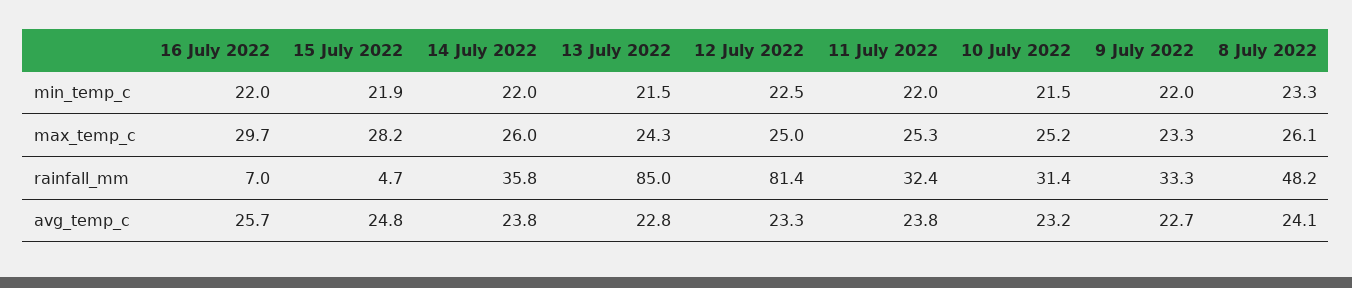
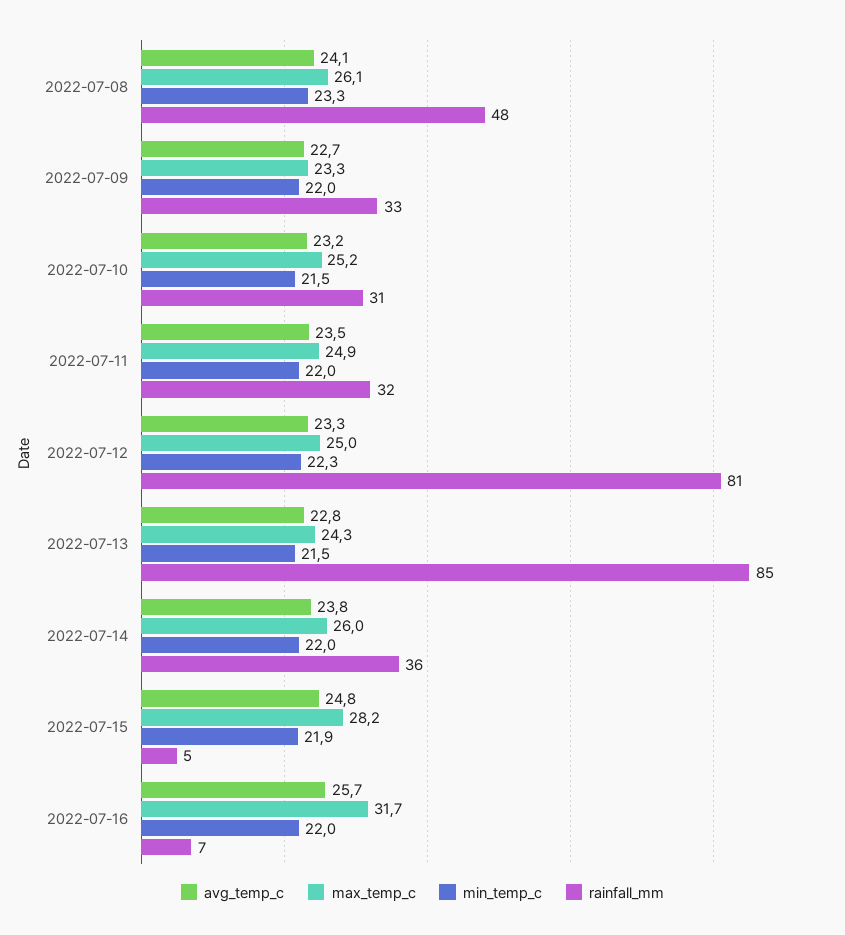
  {
    "min_temp_c": {
      "16 July 2022": 22,
      "15 July 2022": 21.9,
      "14 July 2022": 22,
      "13 July 2022": 21.5,
-     "12 July 2022": 22.5,
+     "12 July 2022": 22.3,
      "11 July 2022": 22,
      "10 July 2022": 21.5,
      "9 July 2022": 22,
      "8 July 2022": 23.3
    },
    "max_temp_c": {
-     "16 July 2022": 29.7,
+     "16 July 2022": 31.7,
      "15 July 2022": 28.2,
      "14 July 2022": 26,
      "13 July 2022": 24.3,
      "12 July 2022": 25,
-     "11 July 2022": 25.3,
+     "11 July 2022": 24.9,
      "10 July 2022": 25.2,
      "9 July 2022": 23.3,
      "8 July 2022": 26.1
    },
    "rainfall_mm": {
      "16 July 2022": 7,
      "15 July 2022": 4.7,
      "14 July 2022": 35.8,
      "13 July 2022": 85,
      "12 July 2022": 81.4,
      "11 July 2022": 32.4,
      "10 July 2022": 31.4,
      "9 July 2022": 33.3,
      "8 July 2022": 48.2
    },
    "avg_temp_c": {
      "16 July 2022": 25.7,
      "15 July 2022": 24.8,
      "14 July 2022": 23.8,
      "13 July 2022": 22.8,
      "12 July 2022": 23.3,
-     "11 July 2022": 23.8,
+     "11 July 2022": 23.5,
      "10 July 2022": 23.2,
      "9 July 2022": 22.7,
      "8 July 2022": 24.1
    }
  }

